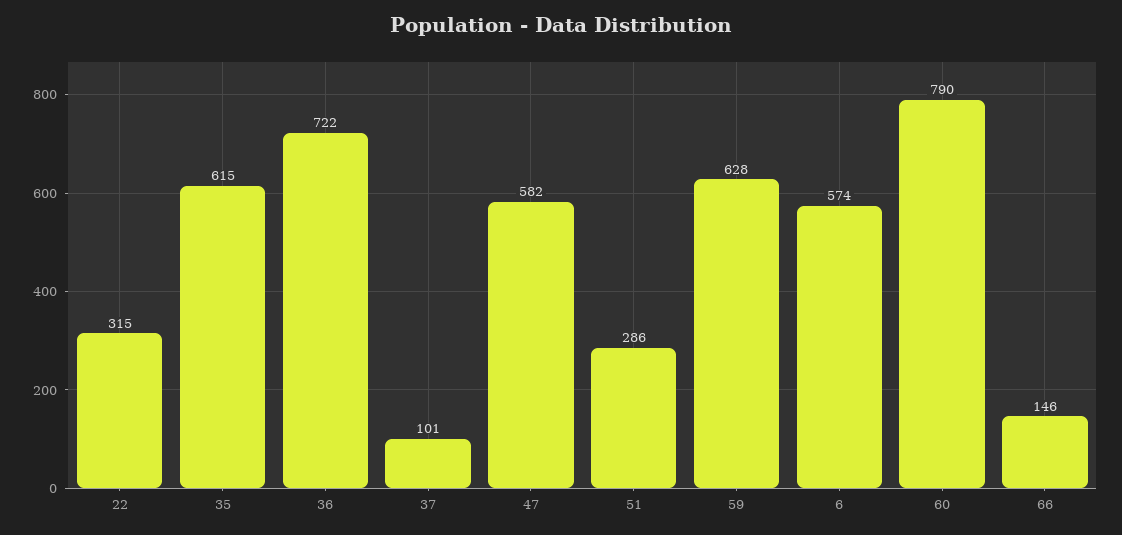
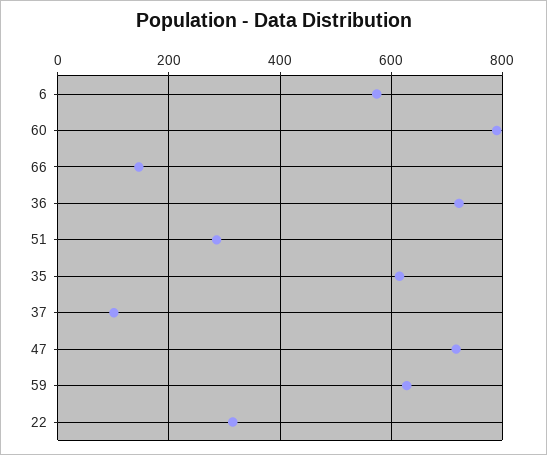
  {
    "22": 315,
    "35": 615,
    "36": 722,
    "37": 101,
-   "47": 582,
+   "47": 720,
    "51": 286,
    "59": 628,
    "6": 574,
    "60": 790,
    "66": 146
  }

